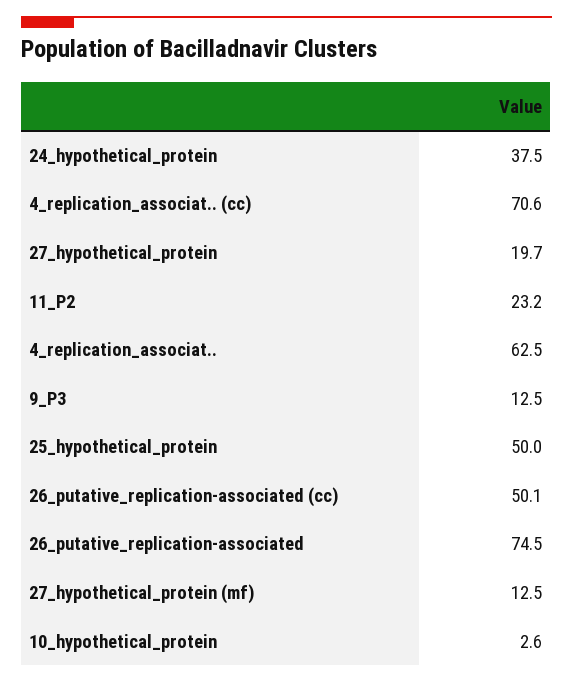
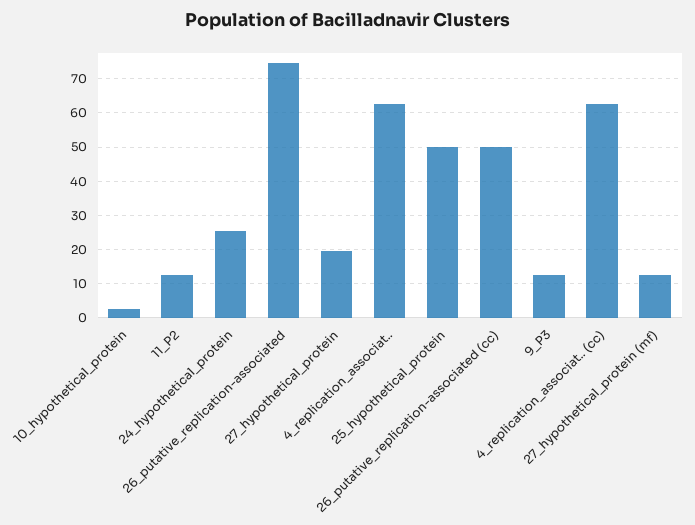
  {
-   "24_hypothetical_protein": 37.5,
+   "24_hypothetical_protein": 26,
-   "4_replication_associat.. (cc)": 70.6,
+   "4_replication_associat.. (cc)": 62,
    "27_hypothetical_protein": 19.7,
-   "11_P2": 23.2,
+   "11_P2": 12,
    "4_replication_associat..": 62.5,
    "9_P3": 12.5,
    "25_hypothetical_protein": 50,
    "26_putative_replication-associated (cc)": 50.1,
    "26_putative_replication-associated": 74.5,
    "27_hypothetical_protein (mf)": 12.5,
    "10_hypothetical_protein": 2.6
  }

